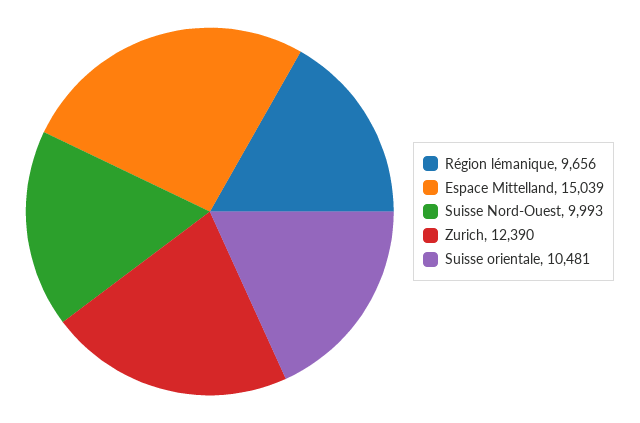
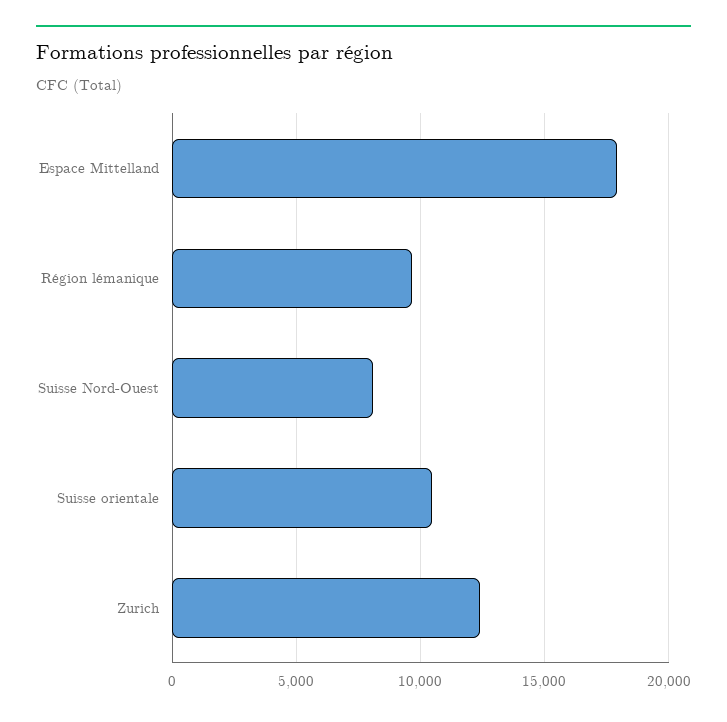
  {
    "Région lémanique": 9656,
-   "Espace Mittelland": 15039,
+   "Espace Mittelland": 18000,
-   "Suisse Nord-Ouest": 9993,
+   "Suisse Nord-Ouest": 8000,
    "Zurich": 12390,
    "Suisse orientale": 10481
  }

